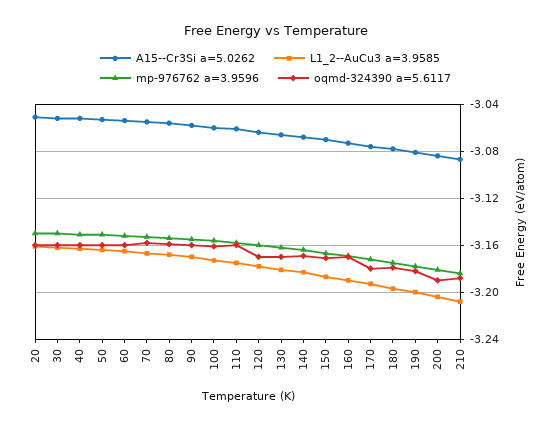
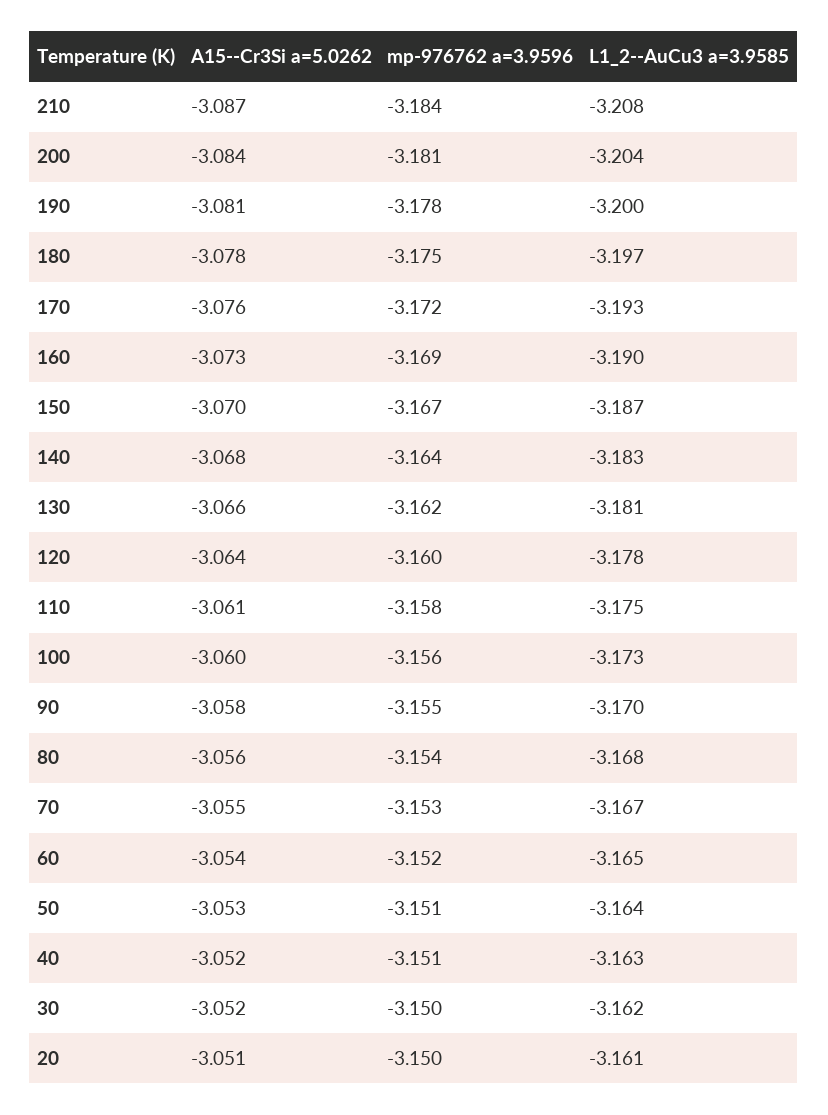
  {
    "A15--Cr3Si a=5.0262": {
      "20": -3.051,
      "30": -3.052,
      "40": -3.052,
      "50": -3.053,
      "60": -3.054,
      "70": -3.055,
      "80": -3.056,
      "90": -3.058,
      "100": -3.06,
      "110": -3.061,
      "120": -3.064,
      "130": -3.066,
      "140": -3.068,
      "150": -3.07,
      "160": -3.073,
      "170": -3.076,
      "180": -3.078,
      "190": -3.081,
      "200": -3.084,
      "210": -3.087
    },
    "L1_2--AuCu3 a=3.9585": {
      "20": -3.161,
      "30": -3.162,
      "40": -3.163,
      "50": -3.164,
      "60": -3.165,
      "70": -3.167,
      "80": -3.168,
      "90": -3.17,
      "100": -3.173,
      "110": -3.175,
      "120": -3.178,
      "130": -3.181,
      "140": -3.183,
      "150": -3.187,
      "160": -3.19,
      "170": -3.193,
      "180": -3.197,
      "190": -3.2,
      "200": -3.204,
      "210": -3.208
    },
    "mp-976762 a=3.9596": {
      "20": -3.15,
      "30": -3.15,
      "40": -3.151,
      "50": -3.151,
      "60": -3.152,
      "70": -3.153,
      "80": -3.154,
      "90": -3.155,
      "100": -3.156,
      "110": -3.158,
      "120": -3.16,
      "130": -3.162,
      "140": -3.164,
      "150": -3.167,
      "160": -3.169,
      "170": -3.172,
      "180": -3.175,
      "190": -3.178,
      "200": -3.181,
      "210": -3.184
-   },
+   }
-   "oqmd-324390 a=5.6117": {
-     "20": -3.16,
-     "30": -3.16,
-     "40": -3.16,
-     "50": -3.16,
-     "60": -3.16,
-     "70": -3.16,
-     "80": -3.16,
-     "90": -3.16,
-     "100": -3.16,
-     "110": -3.16,
-     "120": -3.17,
-     "130": -3.17,
-     "140": -3.17,
-     "150": -3.17,
-     "160": -3.17,
-     "170": -3.18,
-     "180": -3.18,
-     "190": -3.18,
-     "200": -3.19,
-     "210": -3.19
-   }
  }

